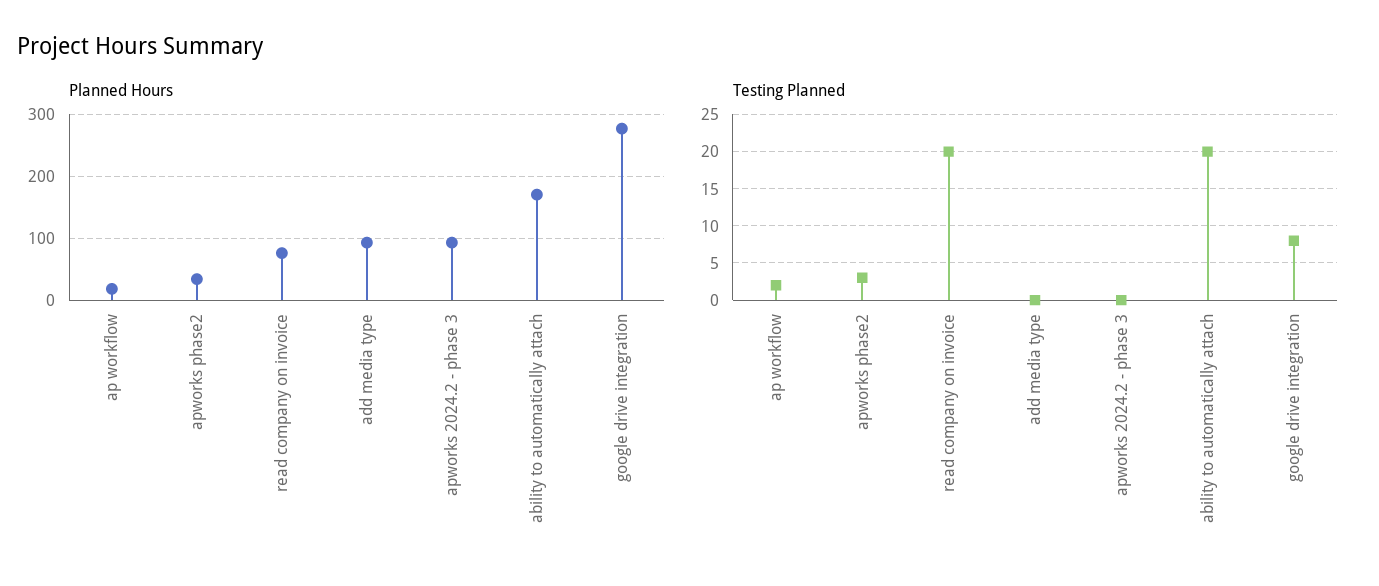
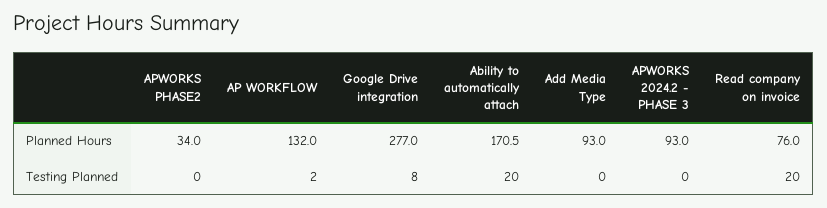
  {
    "Planned Hours": {
-     "ap workflow": 20,
+     "ap workflow": 132,
      "apworks phase2": 34,
      "read company on invoice": 76,
      "add media type": 93,
      "apworks 2024.2 - phase 3": 93,
      "ability to automatically attach": 170.5,
      "google drive integration": 277
    },
    "Testing Planned": {
      "ap workflow": 2,
-     "apworks phase2": 3,
+     "apworks phase2": 0,
      "read company on invoice": 20,
      "add media type": 0,
      "apworks 2024.2 - phase 3": 0,
      "ability to automatically attach": 20,
      "google drive integration": 8
    }
  }

